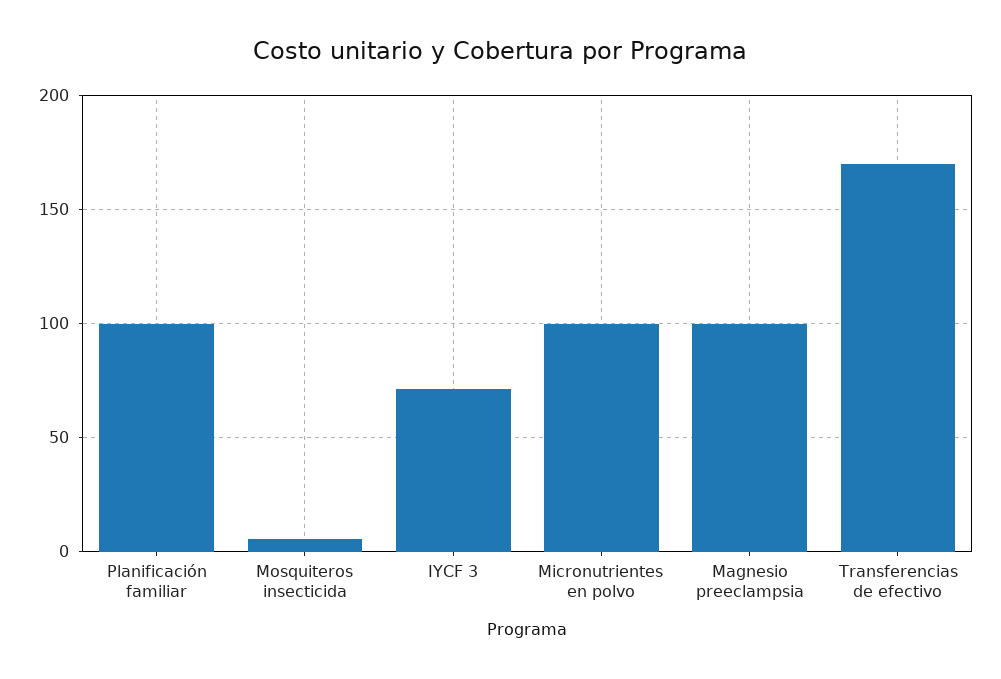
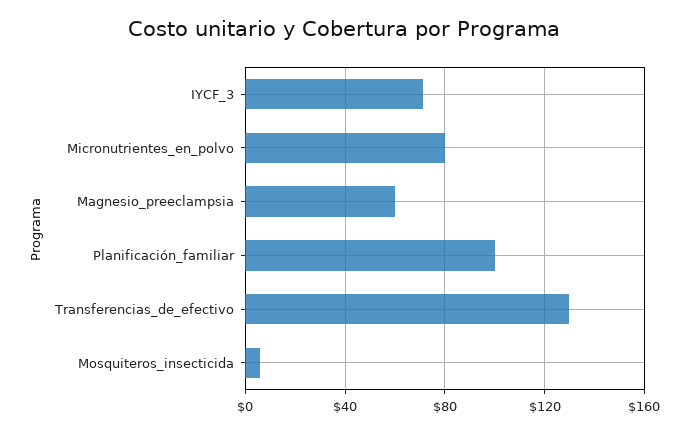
  {
    "Planificación familiar": 100,
    "Mosquiteros insecticida": 5,
    "IYCF 3": 70,
-   "Micronutrientes en polvo": 100,
+   "Micronutrientes en polvo": 80,
-   "Magnesio preeclampsia": 100,
+   "Magnesio preeclampsia": 60,
-   "Transferencias de efectivo": 170
+   "Transferencias de efectivo": 130
  }

